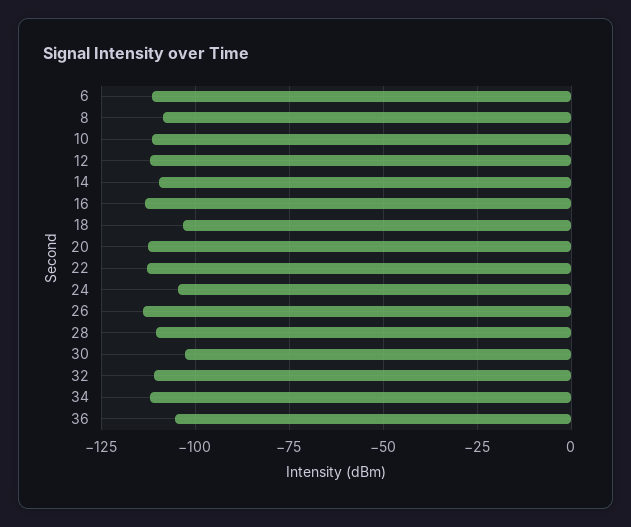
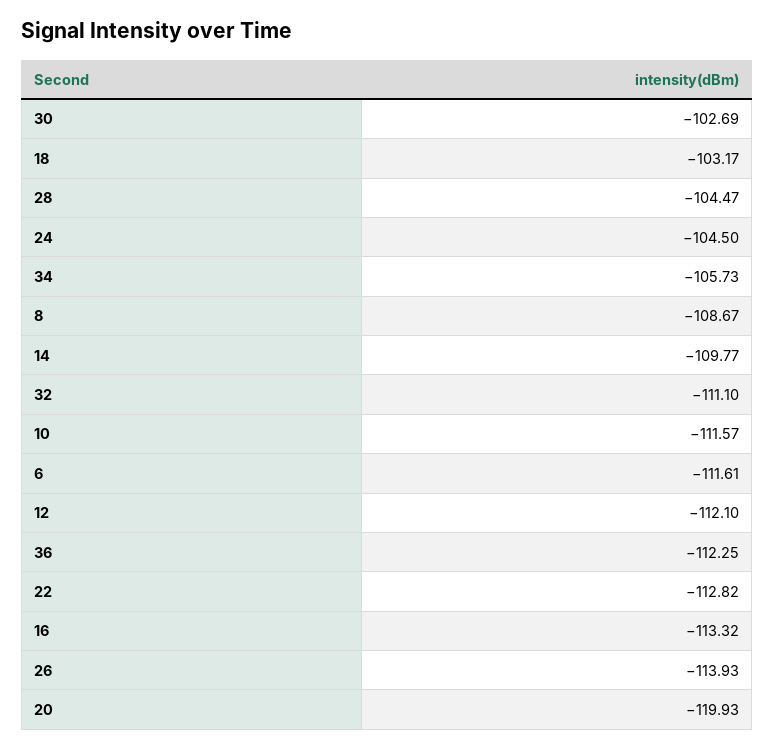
  {
    "6": -111.61,
    "8": -108.67,
    "10": -111.57,
    "12": -112.1,
    "14": -109.77,
    "16": -113.32,
    "18": -103.17,
-   "20": -112.5,
+   "20": -119.93,
    "22": -112.82,
    "24": -104.5,
    "26": -113.93,
-   "28": -110,
+   "28": -104.47,
    "30": -102.69,
    "32": -111.1,
-   "34": -112.5,
+   "34": -105.73,
-   "36": -105
+   "36": -112.25
  }

